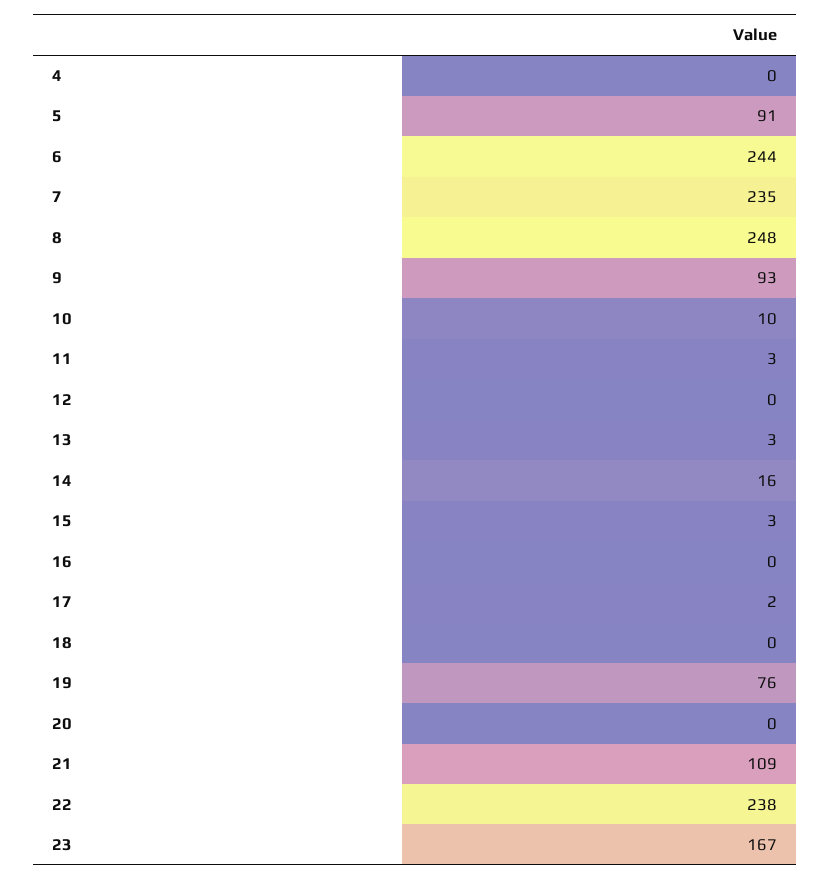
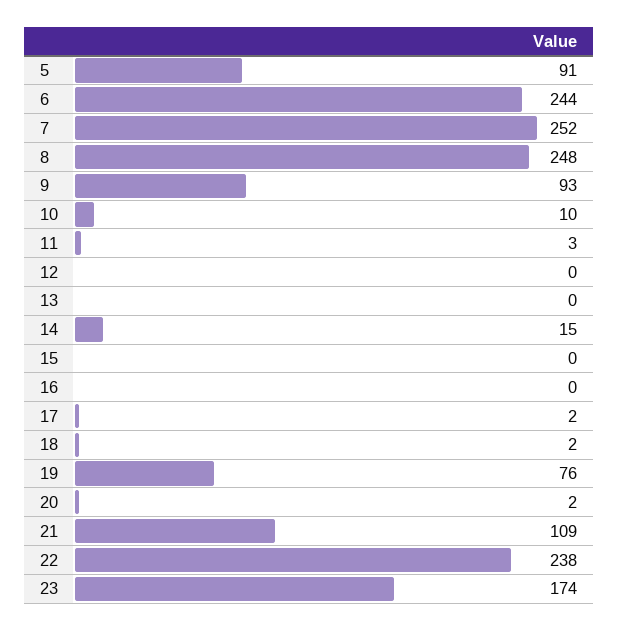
  {
-   "4": 0,
    "5": 91,
    "6": 244,
-   "7": 235,
+   "7": 252,
    "8": 248,
    "9": 93,
    "10": 10,
    "11": 3,
    "12": 0,
-   "13": 3,
+   "13": 0,
-   "14": 16,
+   "14": 15,
-   "15": 3,
+   "15": 0,
    "16": 0,
    "17": 2,
-   "18": 0,
+   "18": 2,
    "19": 76,
-   "20": 0,
+   "20": 2,
    "21": 109,
    "22": 238,
-   "23": 167
+   "23": 174
  }

